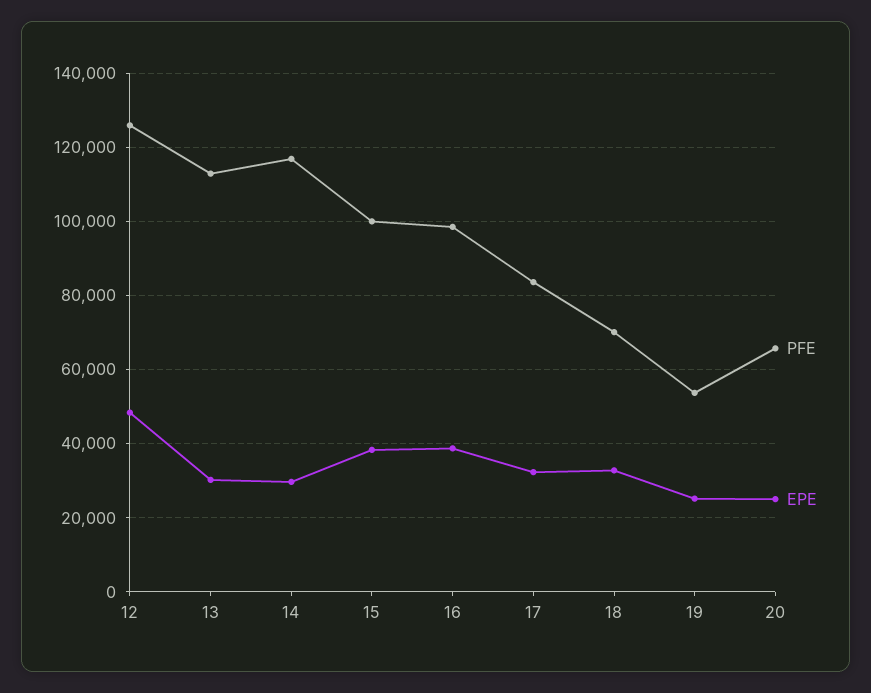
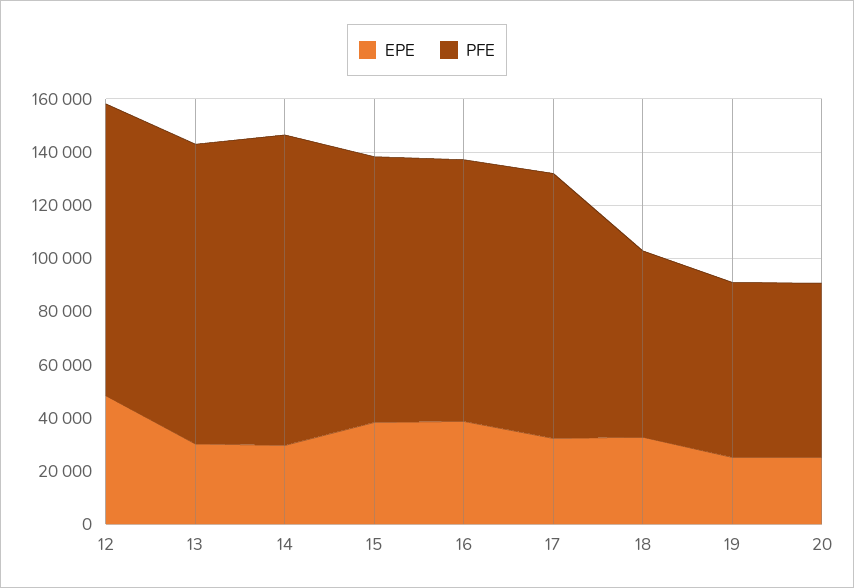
  {
    "PFE": {
-     "12": 126000,
+     "12": 110000,
      "13": 112000,
      "14": 116000,
      "15": 100000,
      "16": 98000,
-     "17": 84000,
+     "17": 100000,
      "18": 70000,
-     "19": 54000,
+     "19": 65000,
      "20": 66000
    },
    "EPE": {
      "12": 48000,
      "13": 30000,
      "14": 30000,
      "15": 38000,
      "16": 38000,
      "17": 32000,
      "18": 32000,
      "19": 26000,
      "20": 26000
    }
  }

